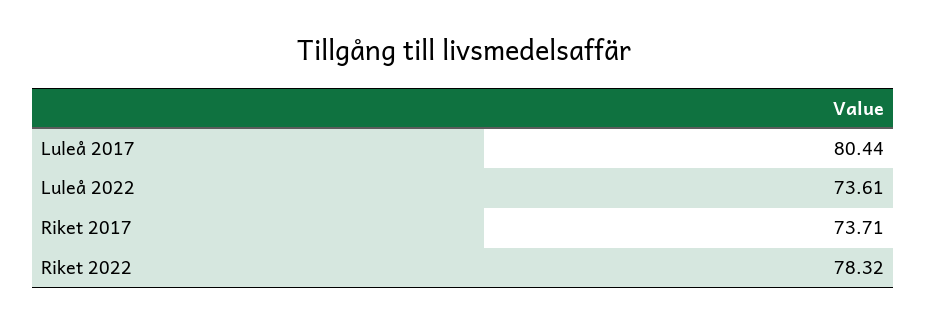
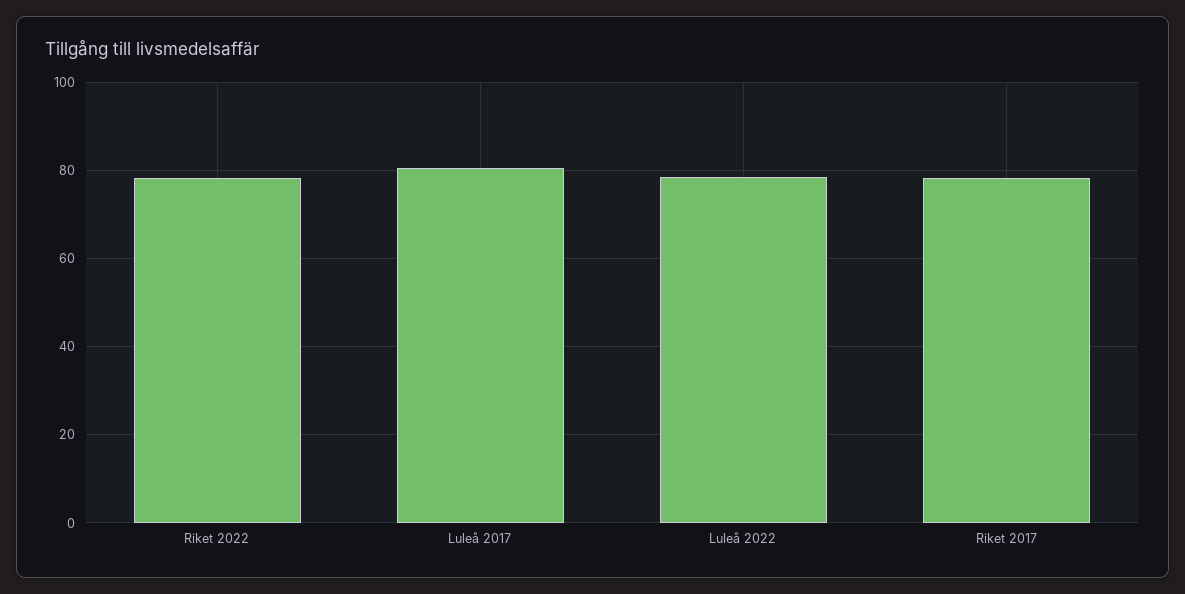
  {
    "Luleå 2017": 80.44,
-   "Luleå 2022": 73.61,
+   "Luleå 2022": 78,
-   "Riket 2017": 73.71,
+   "Riket 2017": 78,
    "Riket 2022": 78.32
  }

